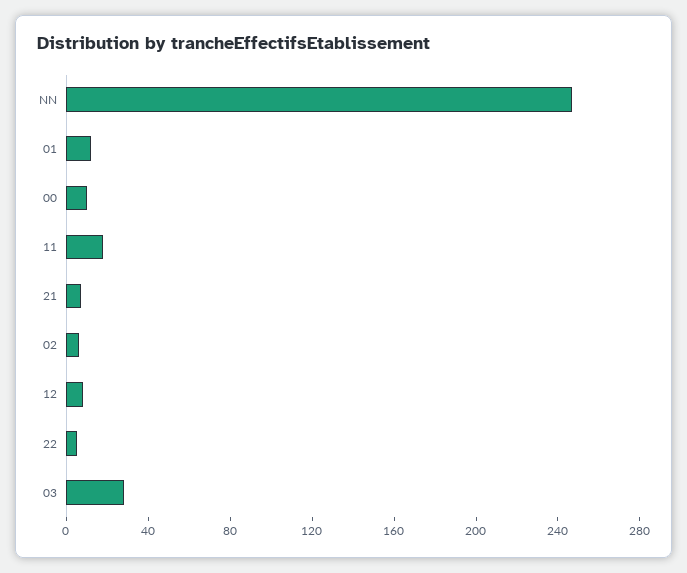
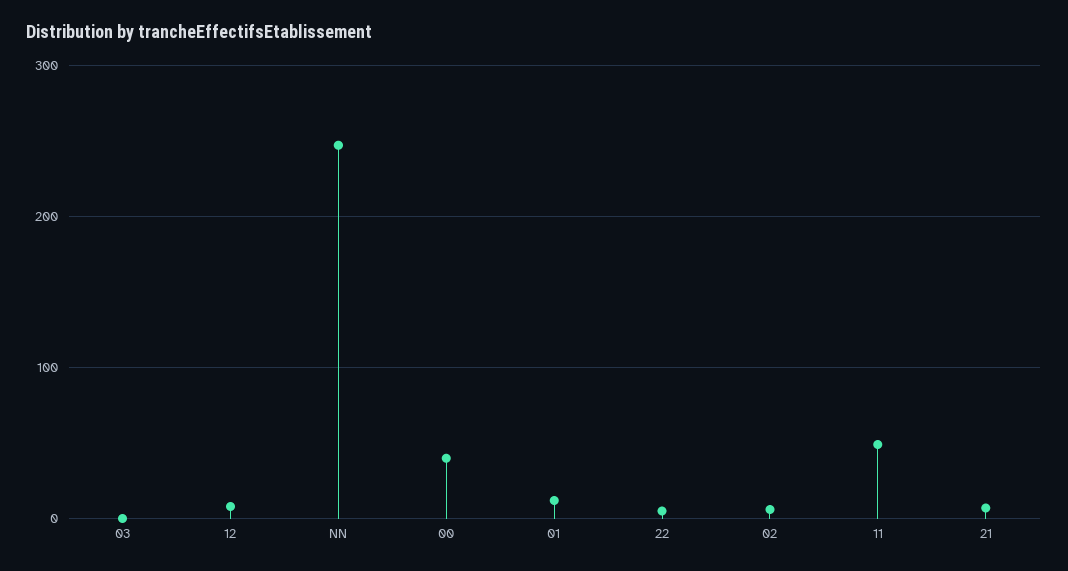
  {
    "NN": 250,
    "01": 10,
-   "00": 10,
+   "00": 40,
-   "11": 20,
+   "11": 50,
    "21": 10,
    "02": 10,
    "12": 10,
    "22": 10,
-   "03": 30
+   "03": 0
  }

